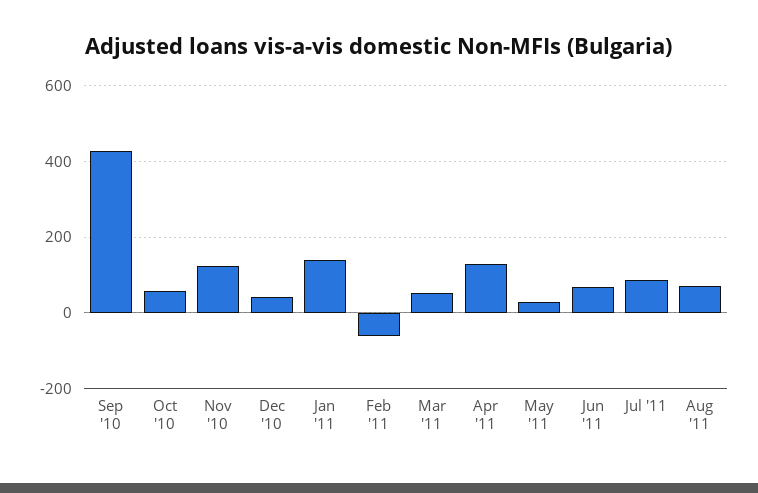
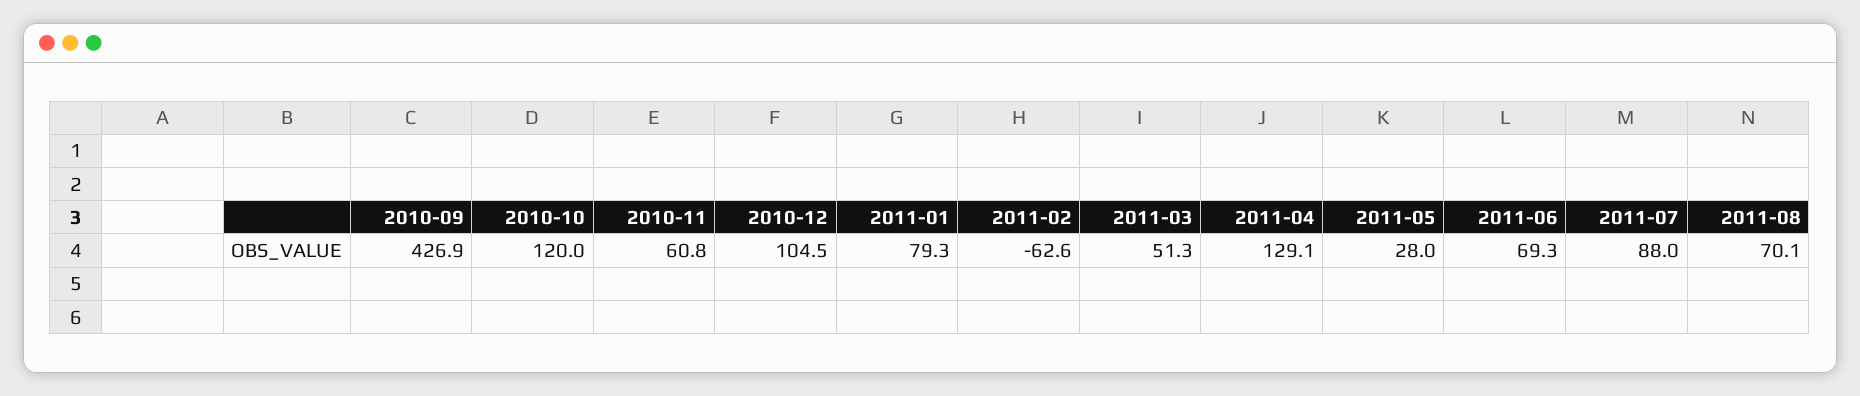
  {
    "Sep '10": 426.9,
-   "Oct '10": 60,
+   "Oct '10": 120,
-   "Nov '10": 120,
+   "Nov '10": 60.8,
-   "Dec '10": 40,
+   "Dec '10": 104.5,
-   "Jan '11": 140,
+   "Jan '11": 79.3,
    "Feb '11": -62.6,
    "Mar '11": 51.3,
    "Apr '11": 129.1,
    "May '11": 28,
    "Jun '11": 69.3,
    "Jul '11": 88,
    "Aug '11": 70.1
  }

